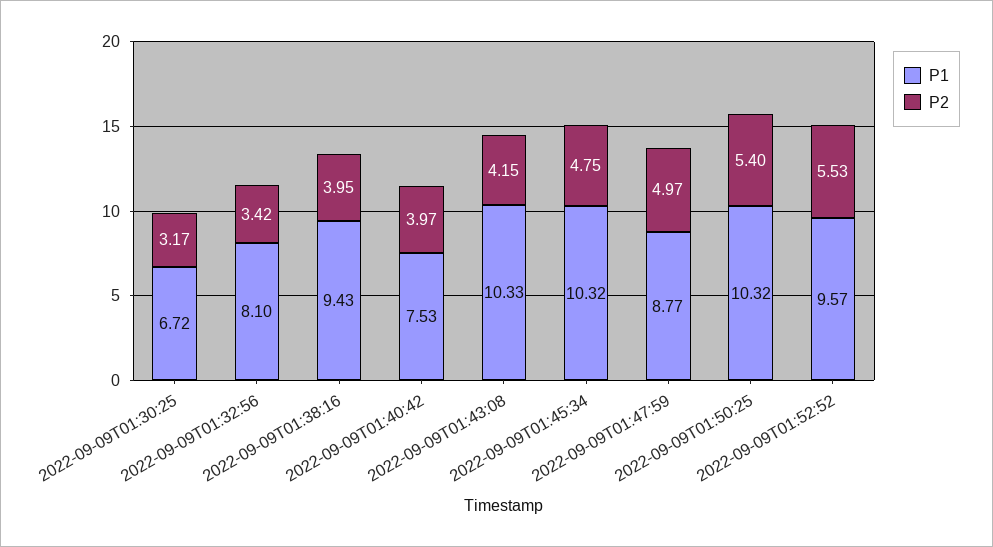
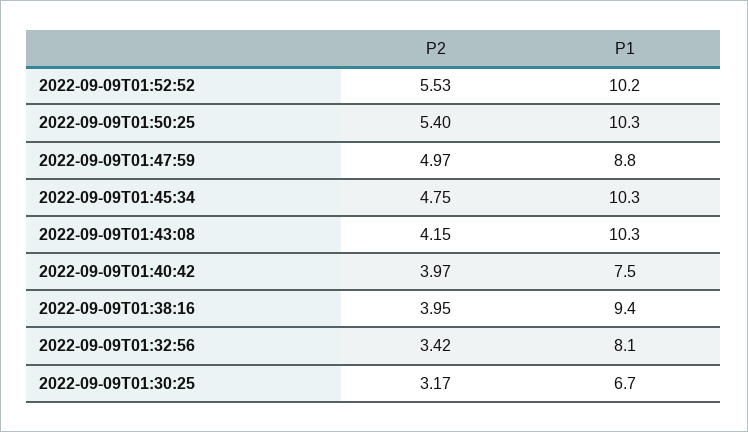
  {
    "P1": {
      "2022-09-09T01:30:25": 6.72,
      "2022-09-09T01:32:56": 8.1,
      "2022-09-09T01:38:16": 9.43,
      "2022-09-09T01:40:42": 7.53,
      "2022-09-09T01:43:08": 10.33,
      "2022-09-09T01:45:34": 10.32,
      "2022-09-09T01:47:59": 8.77,
      "2022-09-09T01:50:25": 10.32,
-     "2022-09-09T01:52:52": 9.57
+     "2022-09-09T01:52:52": 10.2
    },
    "P2": {
      "2022-09-09T01:30:25": 3.17,
      "2022-09-09T01:32:56": 3.42,
      "2022-09-09T01:38:16": 3.95,
      "2022-09-09T01:40:42": 3.97,
      "2022-09-09T01:43:08": 4.15,
      "2022-09-09T01:45:34": 4.75,
      "2022-09-09T01:47:59": 4.97,
      "2022-09-09T01:50:25": 5.4,
      "2022-09-09T01:52:52": 5.53
    }
  }

